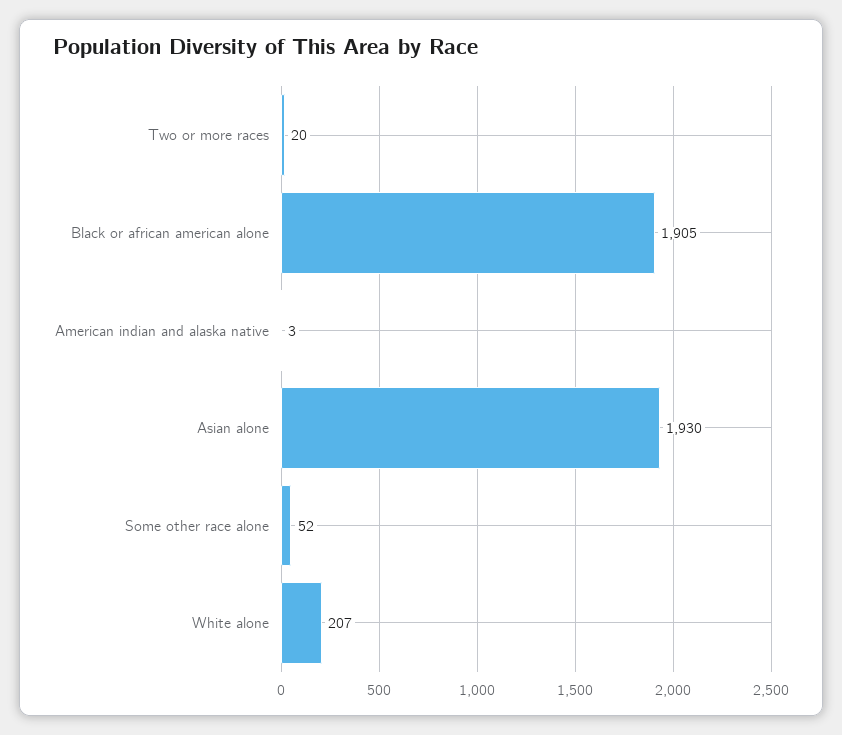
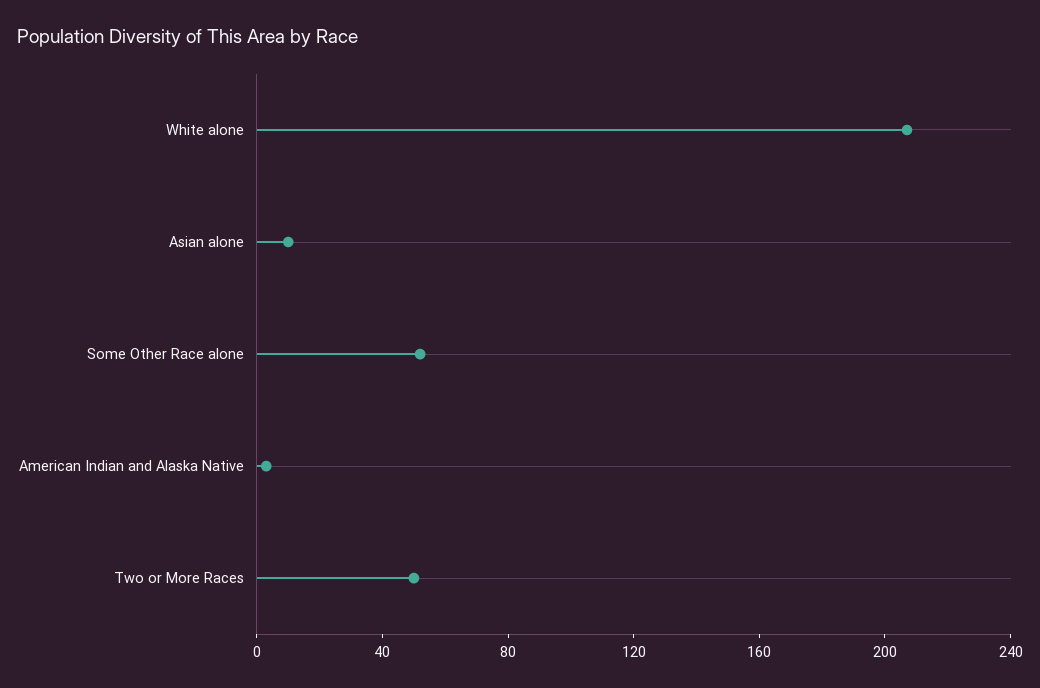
  {
-   "Two or more races": 20,
+   "Two or more races": 50,
-   "Black or african american alone": 1905,
    "American indian and alaska native": 3,
-   "Asian alone": 1930,
+   "Asian alone": 10,
    "Some other race alone": 52,
    "White alone": 207
  }

